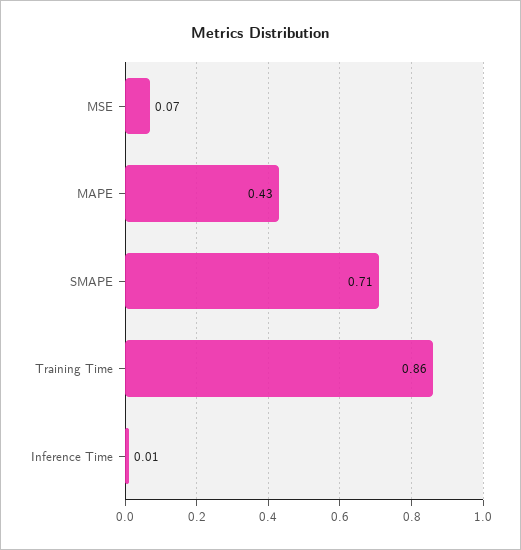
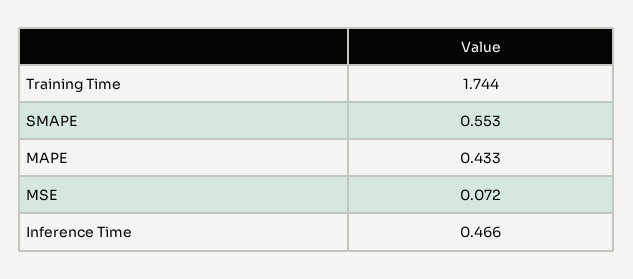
  {
    "MSE": 0.072,
    "MAPE": 0.433,
-   "SMAPE": 0.71,
+   "SMAPE": 0.553,
-   "Training Time": 0.86,
+   "Training Time": 1.744,
-   "Inference Time": 0.01
+   "Inference Time": 0.466
  }

